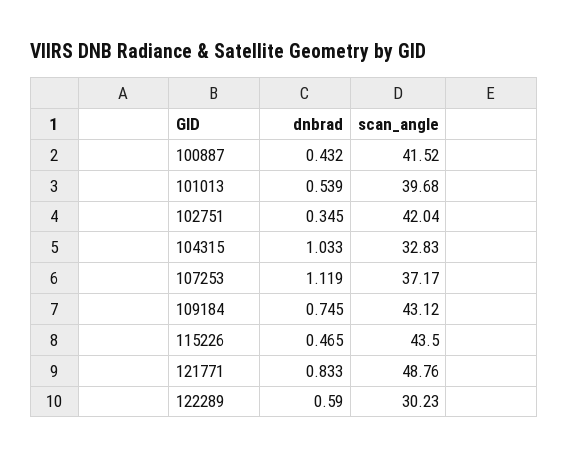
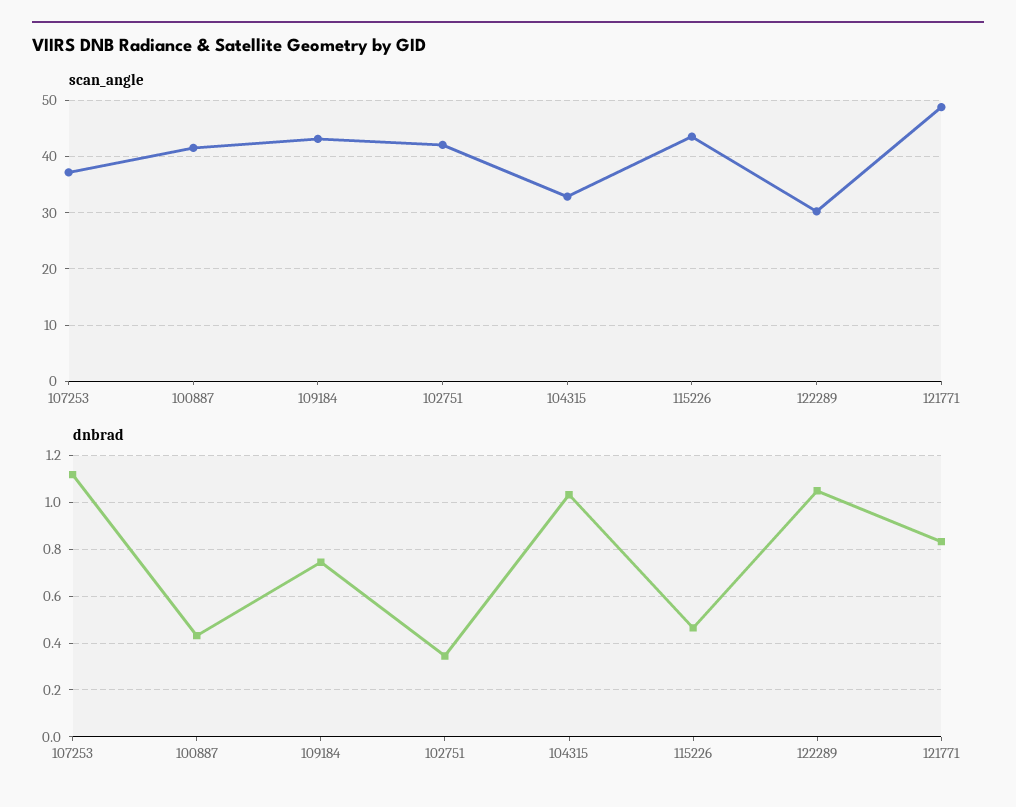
  {
    "dnbrad": {
      "100887": 0.432,
-     "101013": 0.539,
      "102751": 0.345,
      "104315": 1.033,
      "107253": 1.119,
      "109184": 0.745,
      "115226": 0.465,
      "121771": 0.833,
-     "122289": 0.59
+     "122289": 1.05
    },
    "scan_angle": {
      "100887": 41.52,
-     "101013": 39.68,
      "102751": 42.04,
      "104315": 32.83,
      "107253": 37.17,
      "109184": 43.12,
      "115226": 43.5,
      "121771": 48.76,
      "122289": 30.23
    }
  }

